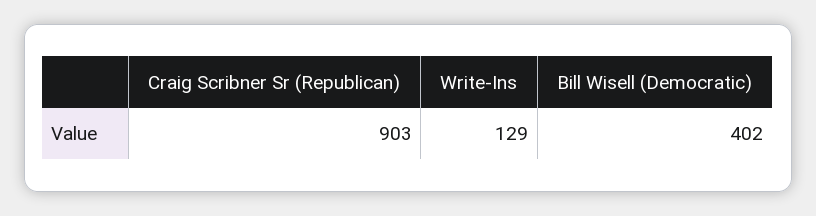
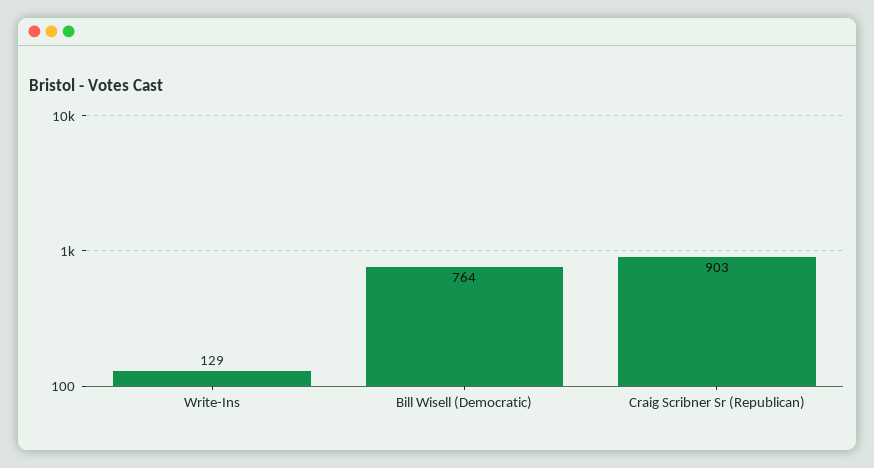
  {
    "Craig Scribner Sr (Republican)": 903,
    "Write-Ins": 129,
-   "Bill Wisell (Democratic)": 402
+   "Bill Wisell (Democratic)": 764
  }

